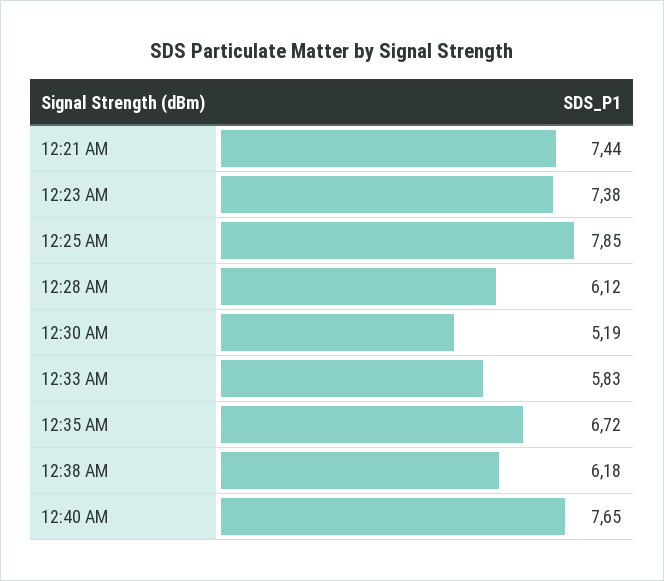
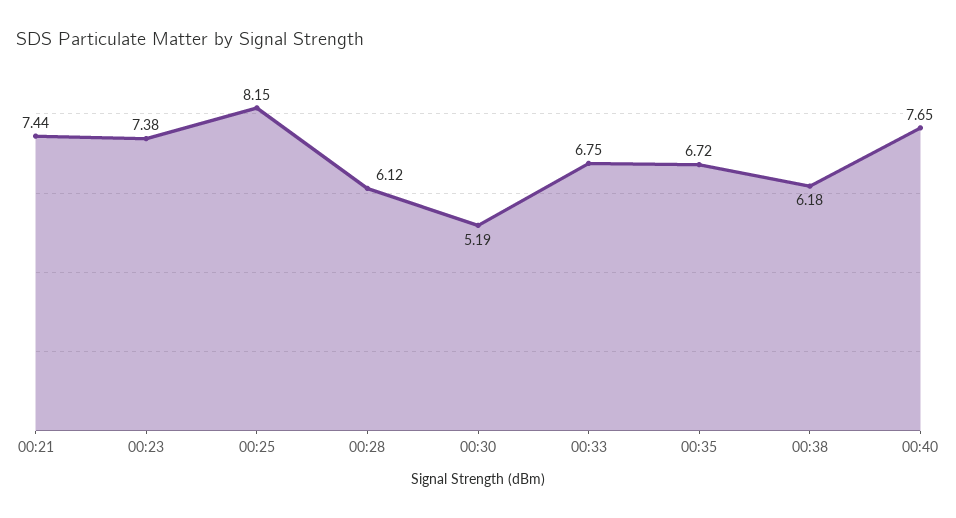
  {
    "12:21 AM": 7.44,
    "12:23 AM": 7.38,
-   "12:25 AM": 7.85,
+   "12:25 AM": 8.15,
    "12:28 AM": 6.12,
    "12:30 AM": 5.19,
-   "12:33 AM": 5.83,
+   "12:33 AM": 6.75,
    "12:35 AM": 6.72,
    "12:38 AM": 6.18,
    "12:40 AM": 7.65
  }

